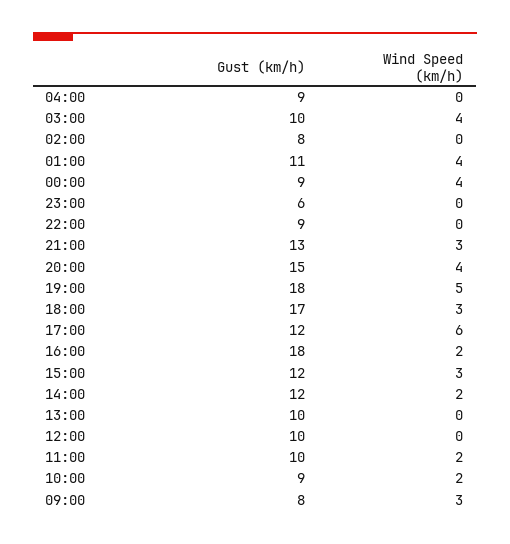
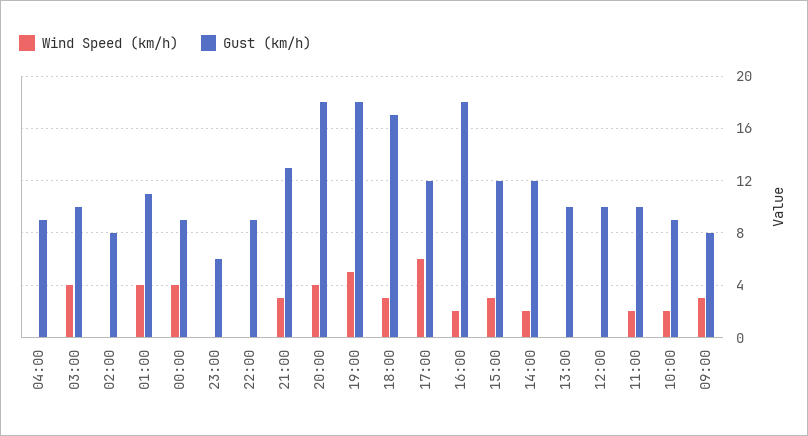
  {
    "Gust (km/h)": {
      "04:00": 9,
      "03:00": 10,
      "02:00": 8,
      "01:00": 11,
      "00:00": 9,
      "23:00": 6,
      "22:00": 9,
      "21:00": 13,
-     "20:00": 15,
+     "20:00": 18,
      "19:00": 18,
      "18:00": 17,
      "17:00": 12,
      "16:00": 18,
      "15:00": 12,
      "14:00": 12,
      "13:00": 10,
      "12:00": 10,
      "11:00": 10,
      "10:00": 9,
      "09:00": 8
    },
    "Wind Speed (km/h)": {
      "04:00": 0,
      "03:00": 4,
      "02:00": 0,
      "01:00": 4,
      "00:00": 4,
      "23:00": 0,
      "22:00": 0,
      "21:00": 3,
      "20:00": 4,
      "19:00": 5,
      "18:00": 3,
      "17:00": 6,
      "16:00": 2,
      "15:00": 3,
      "14:00": 2,
      "13:00": 0,
      "12:00": 0,
      "11:00": 2,
      "10:00": 2,
      "09:00": 3
    }
  }

